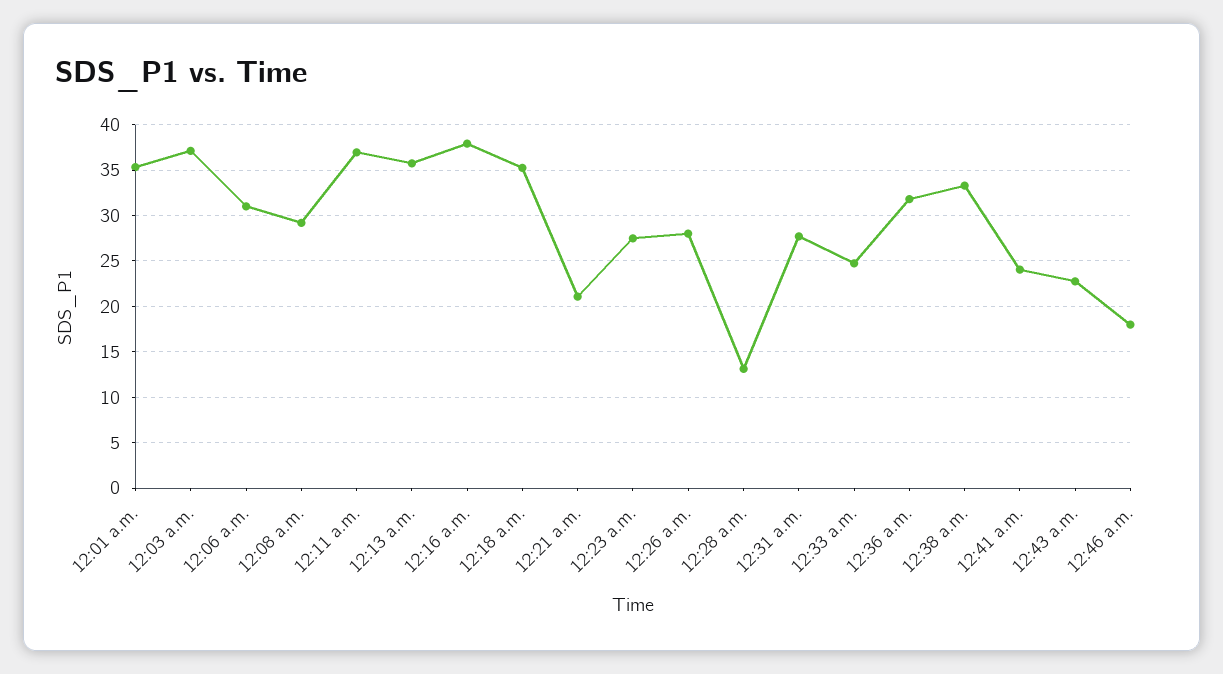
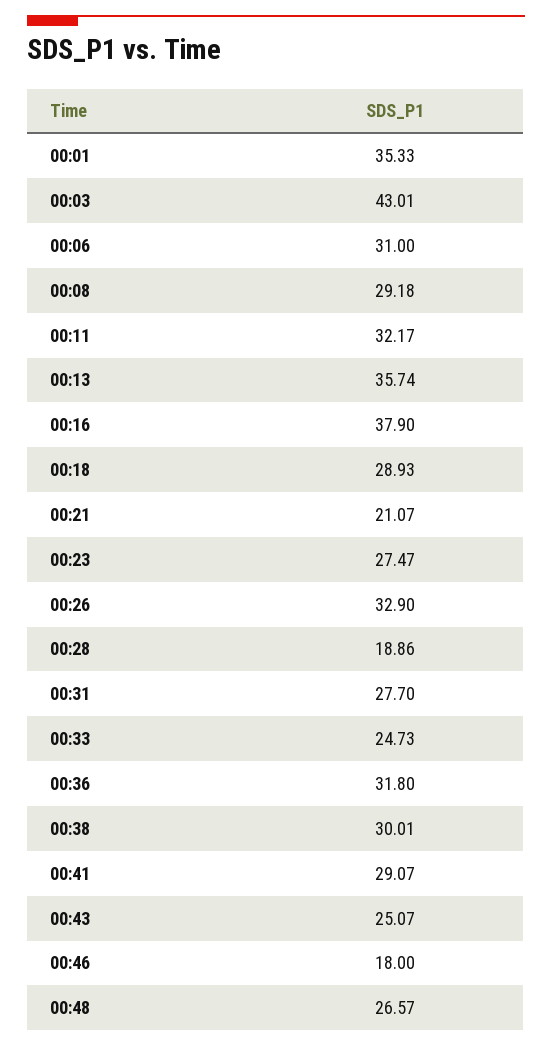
  {
    "12:01 a.m.": 35.33,
-   "12:03 a.m.": 37,
+   "12:03 a.m.": 43.01,
    "12:06 a.m.": 31,
    "12:08 a.m.": 29.18,
-   "12:11 a.m.": 37,
+   "12:11 a.m.": 32.17,
    "12:13 a.m.": 35.74,
    "12:16 a.m.": 37.9,
-   "12:18 a.m.": 35,
+   "12:18 a.m.": 28.93,
    "12:21 a.m.": 21.07,
    "12:23 a.m.": 27.47,
-   "12:26 a.m.": 28,
+   "12:26 a.m.": 32.9,
-   "12:28 a.m.": 13,
+   "12:28 a.m.": 18.86,
    "12:31 a.m.": 27.7,
    "12:33 a.m.": 24.73,
    "12:36 a.m.": 31.8,
-   "12:38 a.m.": 33,
+   "12:38 a.m.": 30.01,
-   "12:41 a.m.": 24,
+   "12:41 a.m.": 29.07,
-   "12:43 a.m.": 23,
+   "12:43 a.m.": 25.07,
-   "12:46 a.m.": 18
+   "12:46 a.m.": 18,
+   "00:48": 26.57
  }

